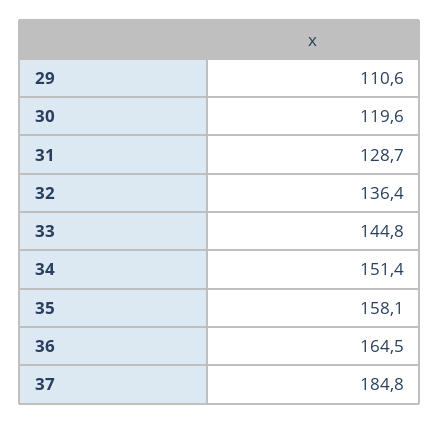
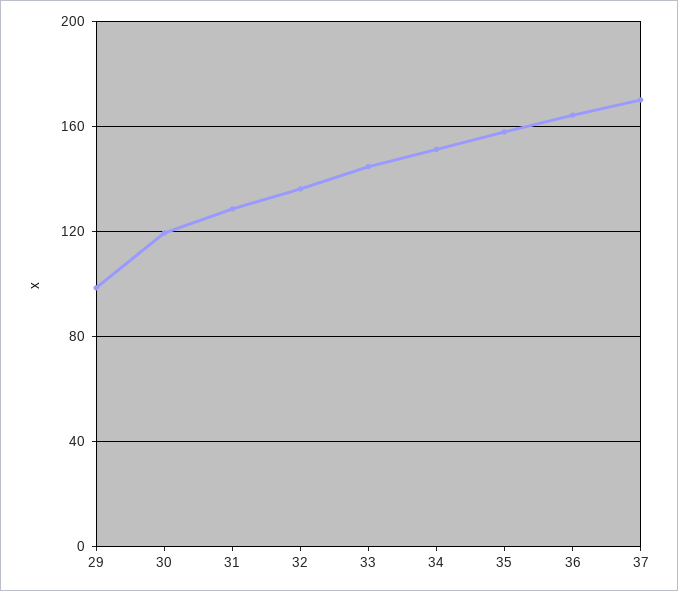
  {
-   "29": 110.6,
+   "29": 100,
    "30": 119.6,
    "31": 128.7,
    "32": 136.4,
    "33": 144.8,
    "34": 151.4,
    "35": 158.1,
    "36": 164.5,
-   "37": 184.8
+   "37": 170
  }

